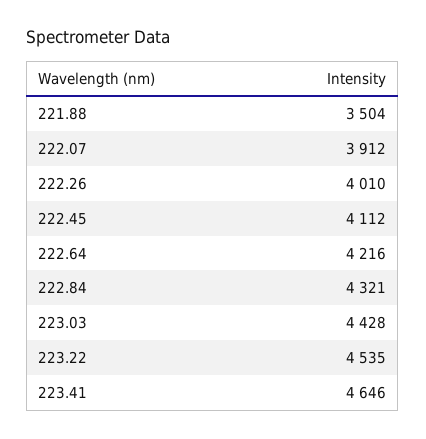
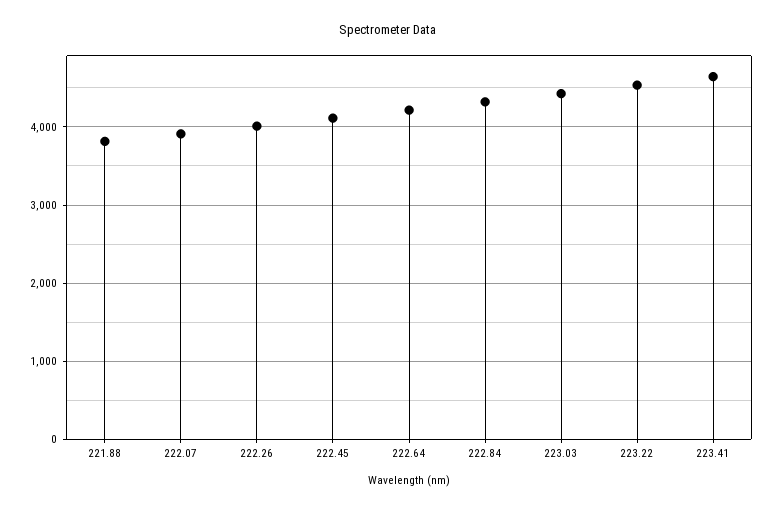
  {
-   "221.88": 3504,
+   "221.88": 3800,
    "222.07": 3912,
    "222.26": 4010,
    "222.45": 4112,
    "222.64": 4216,
    "222.84": 4321,
    "223.03": 4428,
    "223.22": 4535,
    "223.41": 4646
  }

